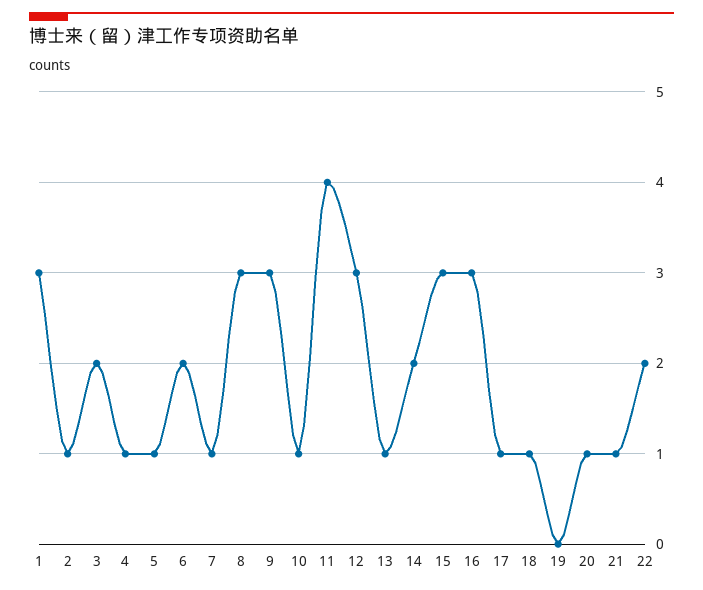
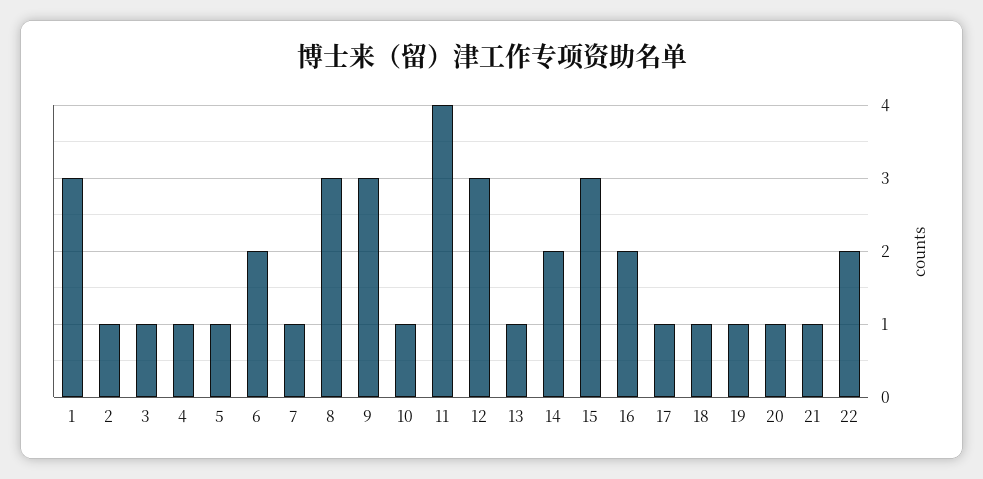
  {
    "1": 3,
    "2": 1,
-   "3": 2,
+   "3": 1,
    "4": 1,
    "5": 1,
    "6": 2,
    "7": 1,
    "8": 3,
    "9": 3,
    "10": 1,
    "11": 4,
    "12": 3,
    "13": 1,
    "14": 2,
    "15": 3,
-   "16": 3,
+   "16": 2,
    "17": 1,
    "18": 1,
-   "19": 0,
+   "19": 1,
    "20": 1,
    "21": 1,
    "22": 2
  }

